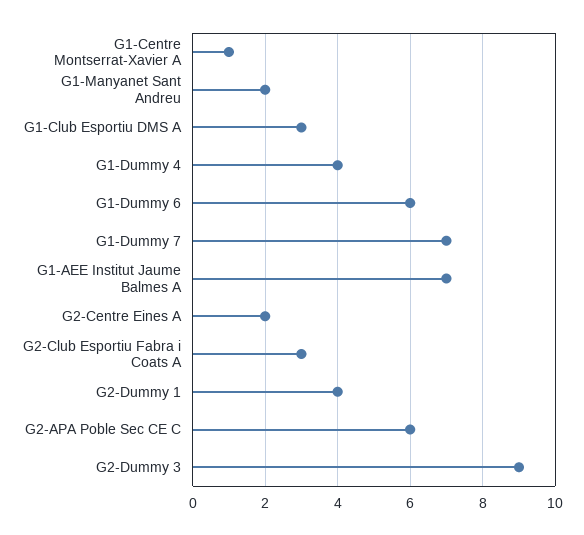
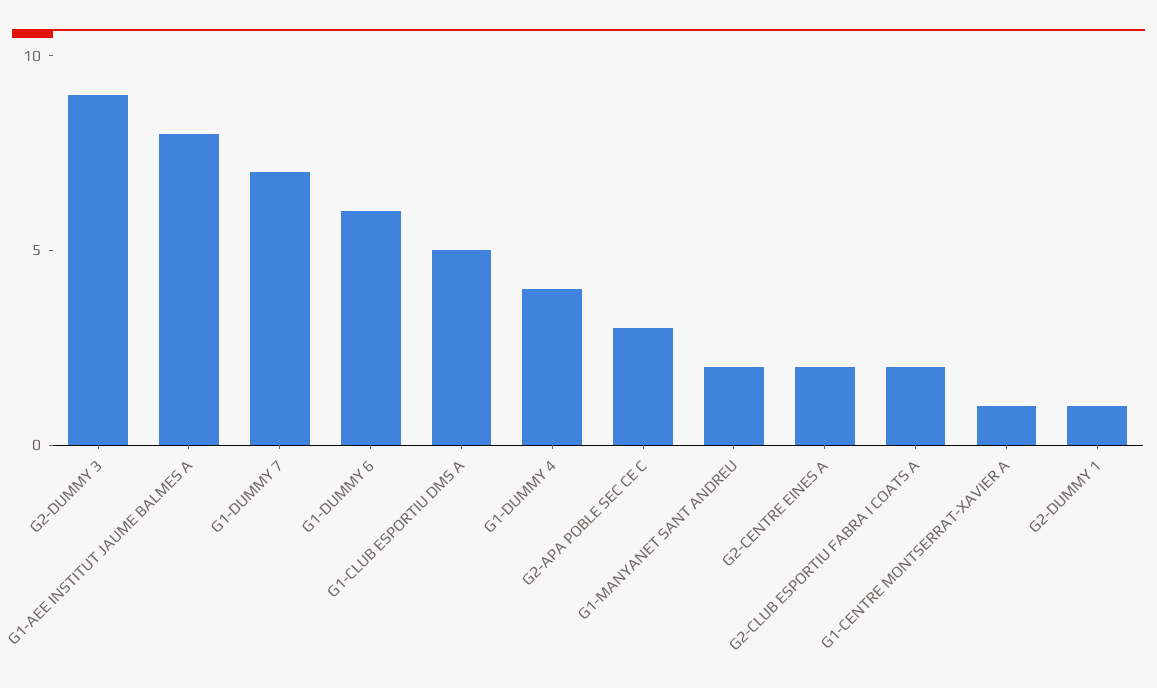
  {
    "G1-Centre Montserrat-Xavier A": 1,
    "G1-Manyanet Sant Andreu": 2,
-   "G1-Club Esportiu DMS A": 3,
+   "G1-Club Esportiu DMS A": 5,
    "G1-Dummy 4": 4,
    "G1-Dummy 6": 6,
    "G1-Dummy 7": 7,
-   "G1-AEE Institut Jaume Balmes A": 7,
+   "G1-AEE Institut Jaume Balmes A": 8,
    "G2-Centre Eines A": 2,
-   "G2-Club Esportiu Fabra i Coats A": 3,
+   "G2-Club Esportiu Fabra i Coats A": 2,
-   "G2-Dummy 1": 4,
+   "G2-Dummy 1": 1,
-   "G2-APA Poble Sec CE C": 6,
+   "G2-APA Poble Sec CE C": 3,
    "G2-Dummy 3": 9
  }

